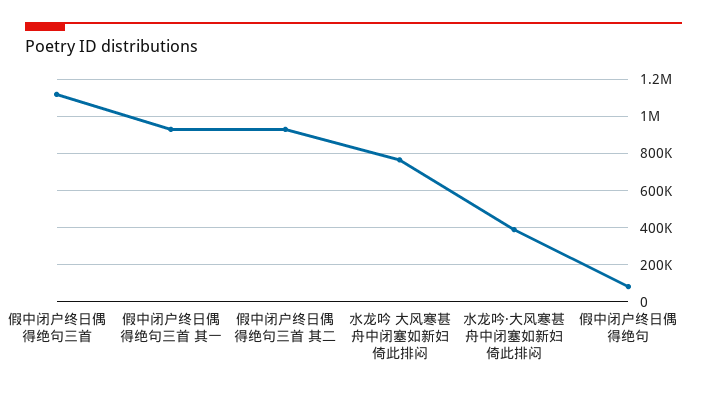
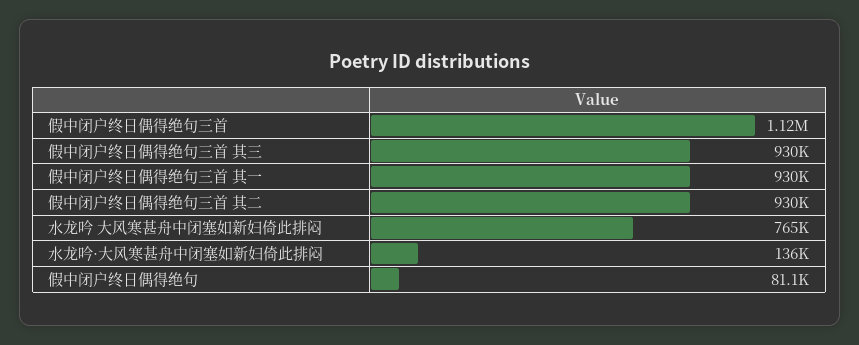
  {
    "假中闭户终日偶得绝句三首": 1120000,
    "假中闭户终日偶得绝句三首 其一": 930000,
    "假中闭户终日偶得绝句三首 其二": 930000,
    "水龙吟 大风寒甚舟中闭塞如新妇倚此排闷": 765000,
-   "水龙吟·大风寒甚舟中闭塞如新妇倚此排闷": 400000,
+   "水龙吟·大风寒甚舟中闭塞如新妇倚此排闷": 136000,
-   "假中闭户终日偶得绝句": 81100
+   "假中闭户终日偶得绝句": 81100,
+   "假中闭户终日偶得绝句三首 其三": 930000
  }

